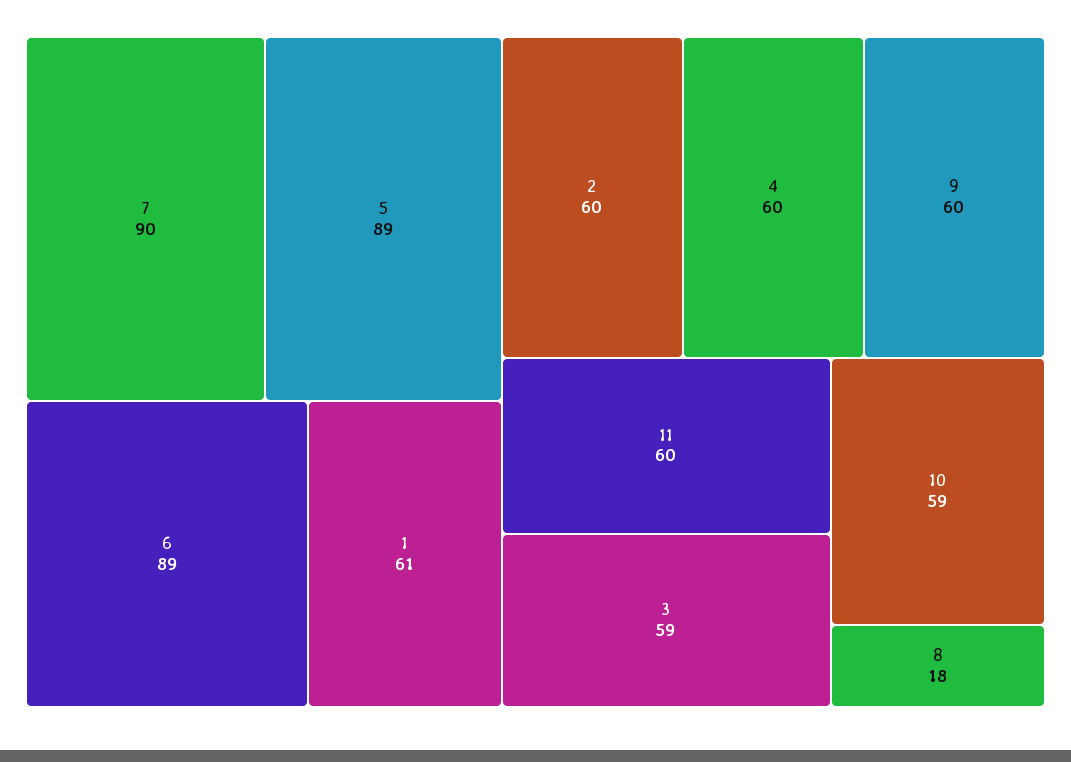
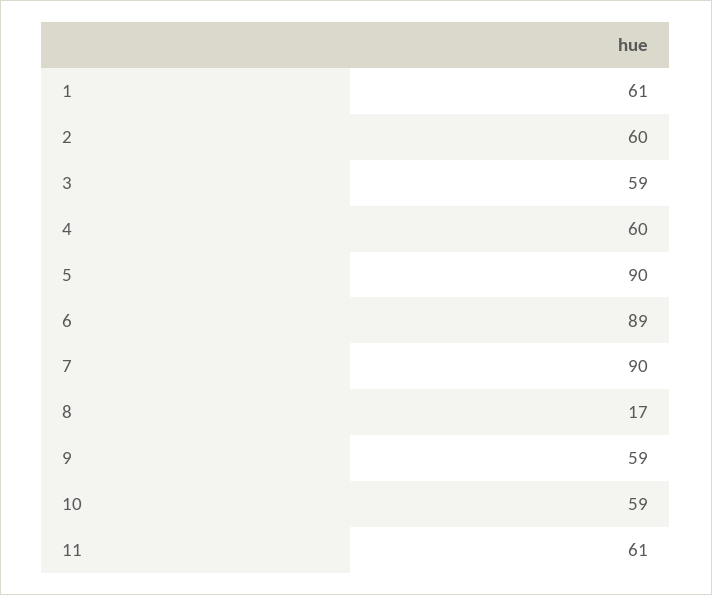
  {
    "7": 90,
-   "5": 89,
+   "5": 90,
    "6": 89,
    "1": 61,
    "2": 60,
    "4": 60,
-   "9": 60,
+   "9": 59,
-   "11": 60,
+   "11": 61,
    "3": 59,
    "10": 59,
-   "8": 18
+   "8": 17
  }

